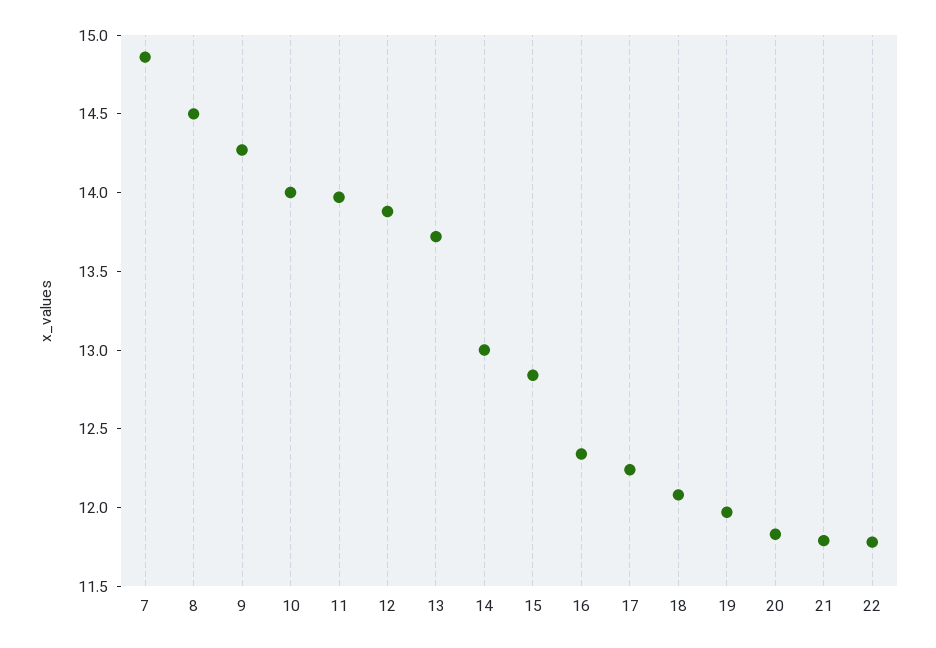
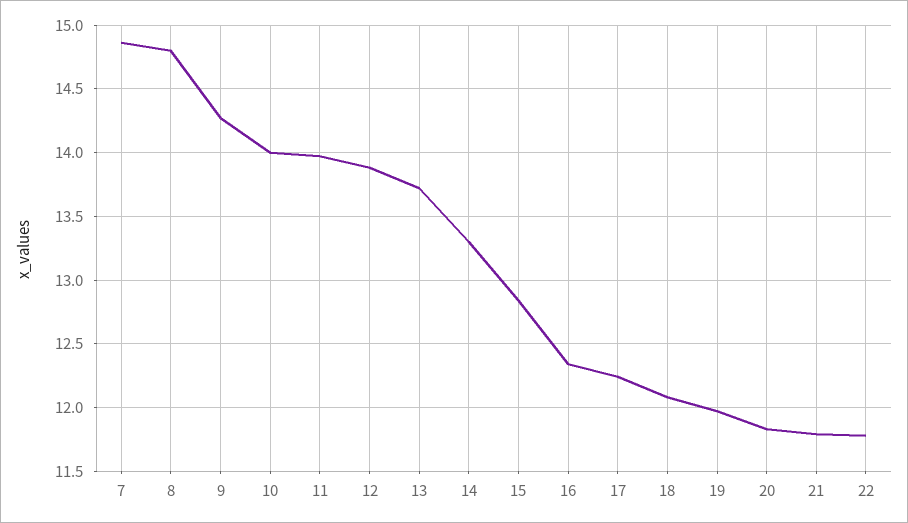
  {
    "7": 14.85,
-   "8": 14.5,
+   "8": 14.8,
    "9": 14.25,
    "10": 14,
    "11": 13.95,
    "12": 13.9,
    "13": 13.7,
-   "14": 13,
+   "14": 13.3,
    "15": 12.85,
    "16": 12.35,
    "17": 12.25,
    "18": 12.1,
    "19": 11.95,
    "20": 11.85,
    "21": 11.8,
    "22": 11.8
  }

